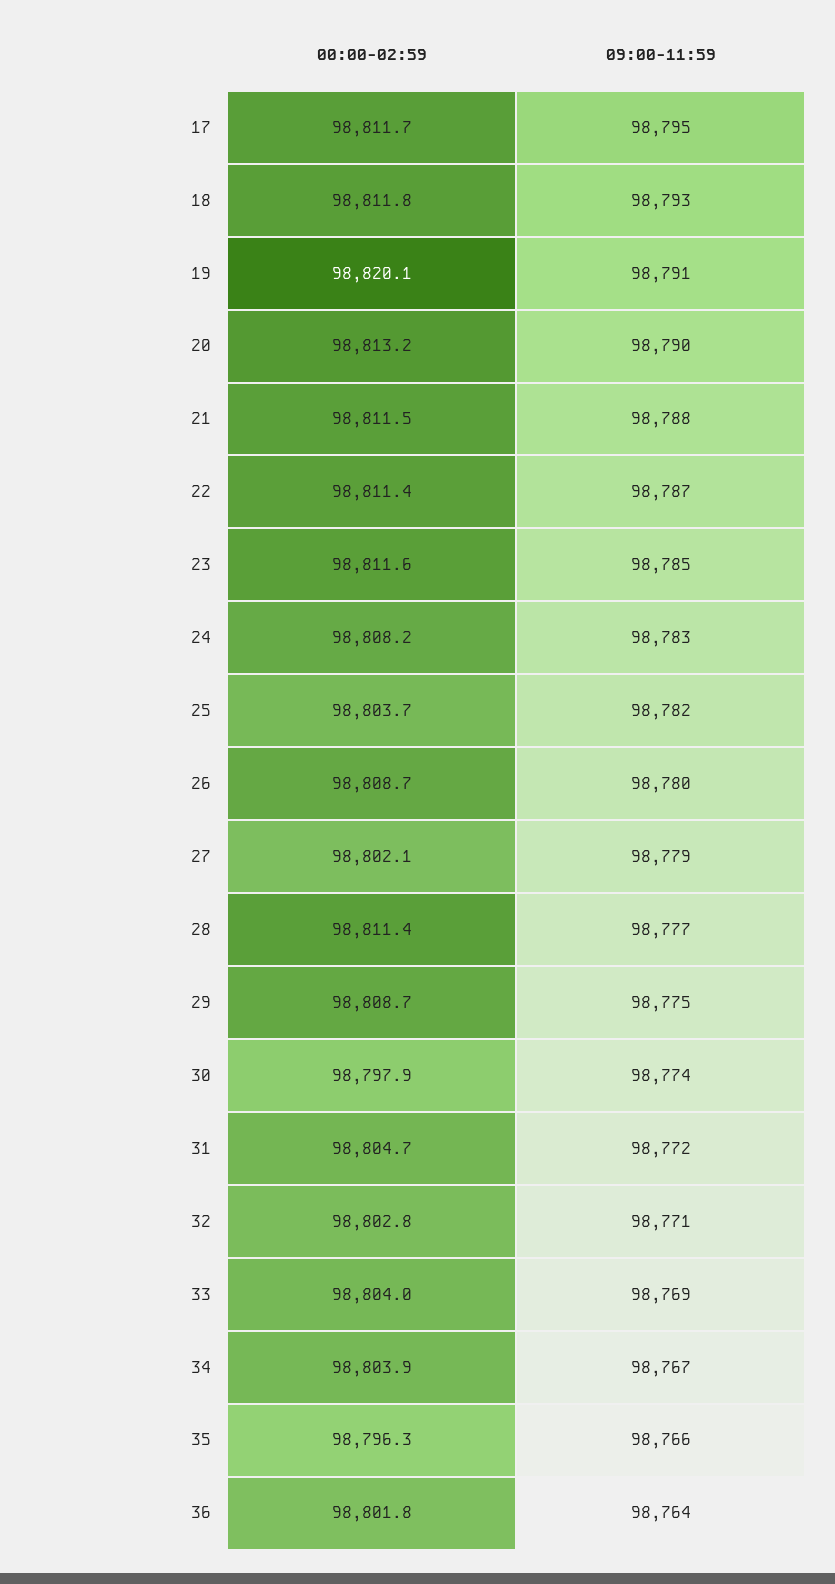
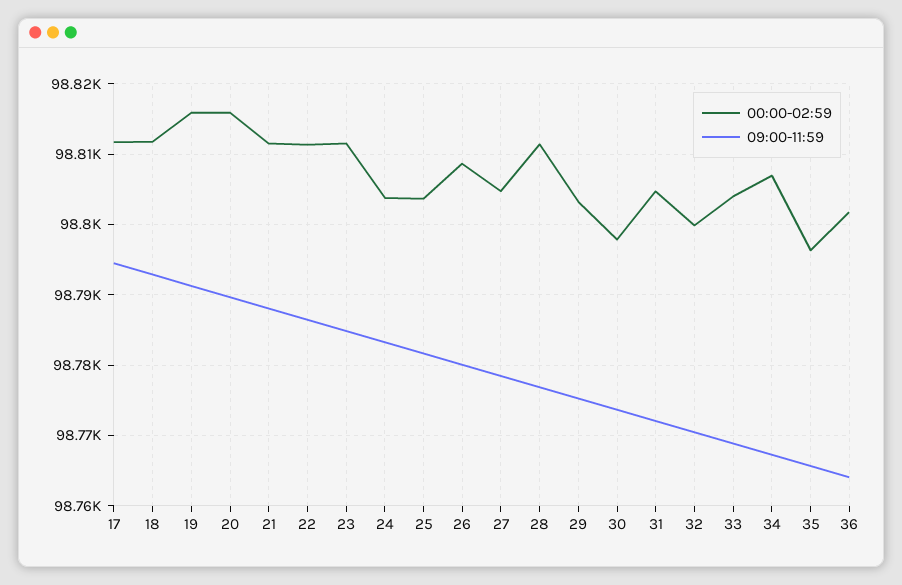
  {
    "00:00-02:59": {
      "17": 98811.7,
      "18": 98811.8,
-     "19": 98820.1,
+     "19": 98816,
-     "20": 98813.2,
+     "20": 98816,
      "21": 98811.5,
      "22": 98811.4,
      "23": 98811.6,
-     "24": 98808.2,
+     "24": 98804,
      "25": 98803.7,
      "26": 98808.7,
-     "27": 98802.1,
+     "27": 98805,
      "28": 98811.4,
-     "29": 98808.7,
+     "29": 98803,
      "30": 98797.9,
      "31": 98804.7,
-     "32": 98802.8,
+     "32": 98800,
      "33": 98804,
-     "34": 98803.9,
+     "34": 98807,
      "35": 98796.3,
      "36": 98801.8
    },
    "09:00-11:59": {
      "17": 98795,
      "18": 98793,
      "19": 98791,
      "20": 98790,
      "21": 98788,
      "22": 98787,
      "23": 98785,
      "24": 98783,
      "25": 98782,
      "26": 98780,
      "27": 98779,
      "28": 98777,
      "29": 98775,
      "30": 98774,
      "31": 98772,
      "32": 98771,
      "33": 98769,
      "34": 98767,
      "35": 98766,
      "36": 98764
    }
  }

